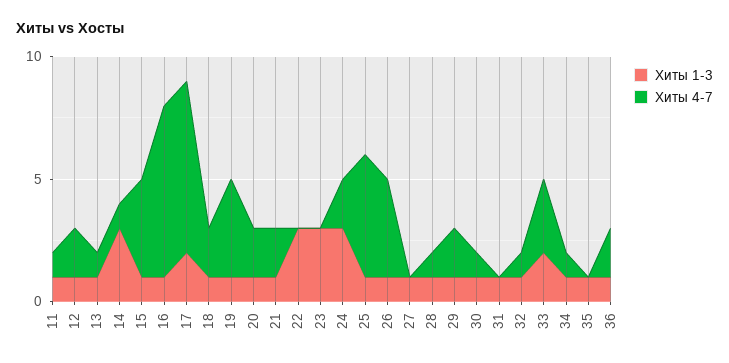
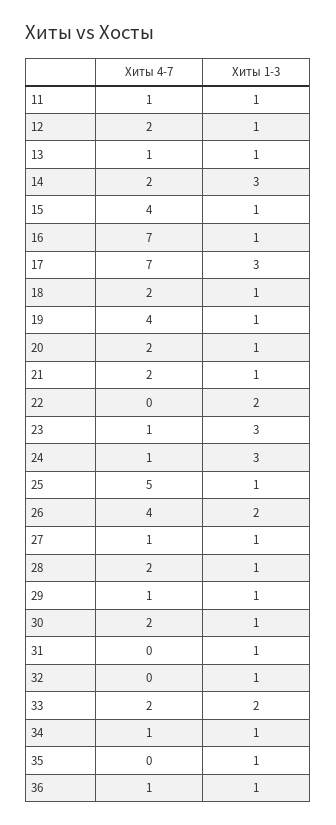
  {
    "Хиты 1-3": {
      "11": 1,
      "12": 1,
      "13": 1,
      "14": 3,
      "15": 1,
      "16": 1,
-     "17": 2,
+     "17": 3,
      "18": 1,
      "19": 1,
      "20": 1,
      "21": 1,
-     "22": 3,
+     "22": 2,
      "23": 3,
      "24": 3,
      "25": 1,
-     "26": 1,
+     "26": 2,
      "27": 1,
      "28": 1,
      "29": 1,
      "30": 1,
      "31": 1,
      "32": 1,
      "33": 2,
      "34": 1,
      "35": 1,
      "36": 1
    },
    "Хиты 4-7": {
      "11": 1,
      "12": 2,
      "13": 1,
-     "14": 1,
+     "14": 2,
      "15": 4,
      "16": 7,
      "17": 7,
      "18": 2,
      "19": 4,
      "20": 2,
      "21": 2,
      "22": 0,
-     "23": 0,
+     "23": 1,
-     "24": 2,
+     "24": 1,
      "25": 5,
      "26": 4,
-     "27": 0,
+     "27": 1,
-     "28": 1,
+     "28": 2,
-     "29": 2,
+     "29": 1,
-     "30": 1,
+     "30": 2,
      "31": 0,
-     "32": 1,
+     "32": 0,
-     "33": 3,
+     "33": 2,
      "34": 1,
      "35": 0,
-     "36": 2
+     "36": 1
    }
  }

